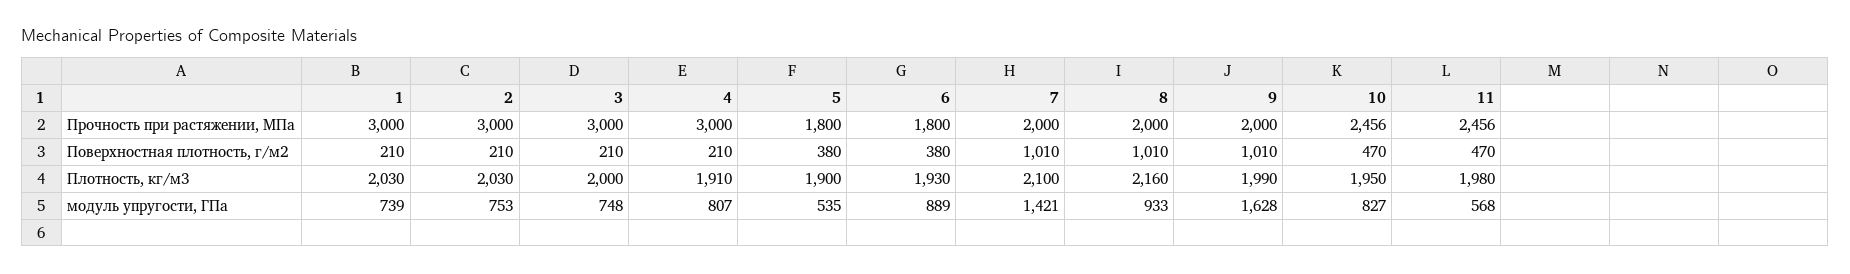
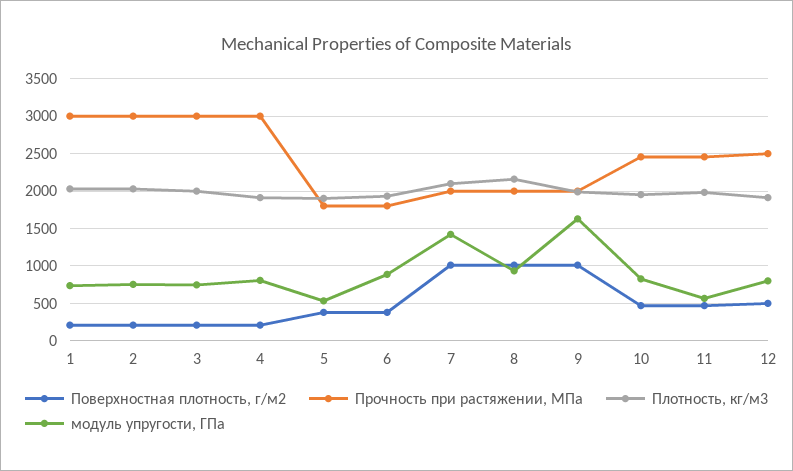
  {
    "Прочность при растяжении, МПа": {
      "1": 3000,
      "2": 3000,
      "3": 3000,
      "4": 3000,
      "5": 1800,
      "6": 1800,
      "7": 2000,
      "8": 2000,
      "9": 2000,
      "10": 2456,
-     "11": 2456
+     "11": 2456,
+     "12": 2500
    },
    "Поверхностная плотность, г/м2": {
      "1": 210,
      "2": 210,
      "3": 210,
      "4": 210,
      "5": 380,
      "6": 380,
      "7": 1010,
      "8": 1010,
      "9": 1010,
      "10": 470,
-     "11": 470
+     "11": 470,
+     "12": 500
    },
    "Плотность, кг/м3": {
      "1": 2030,
      "2": 2030,
      "3": 2000,
      "4": 1910,
      "5": 1900,
      "6": 1930,
      "7": 2100,
      "8": 2160,
      "9": 1990,
      "10": 1950,
-     "11": 1980
+     "11": 1980,
+     "12": 1900
    },
    "модуль упругости, ГПа": {
      "1": 739,
      "2": 753,
      "3": 748,
      "4": 807,
      "5": 535,
      "6": 889,
      "7": 1421,
      "8": 933,
      "9": 1628,
      "10": 827,
-     "11": 568
+     "11": 568,
+     "12": 800
    }
  }

